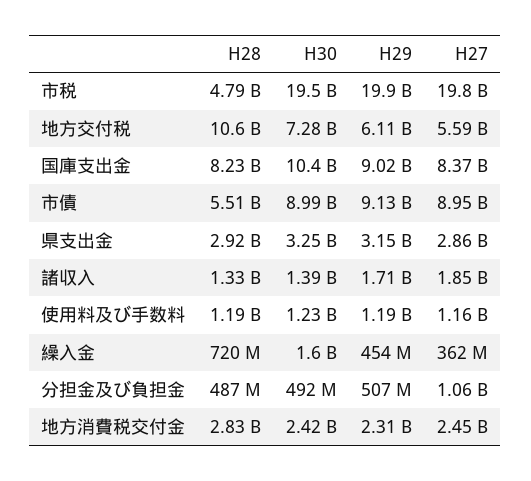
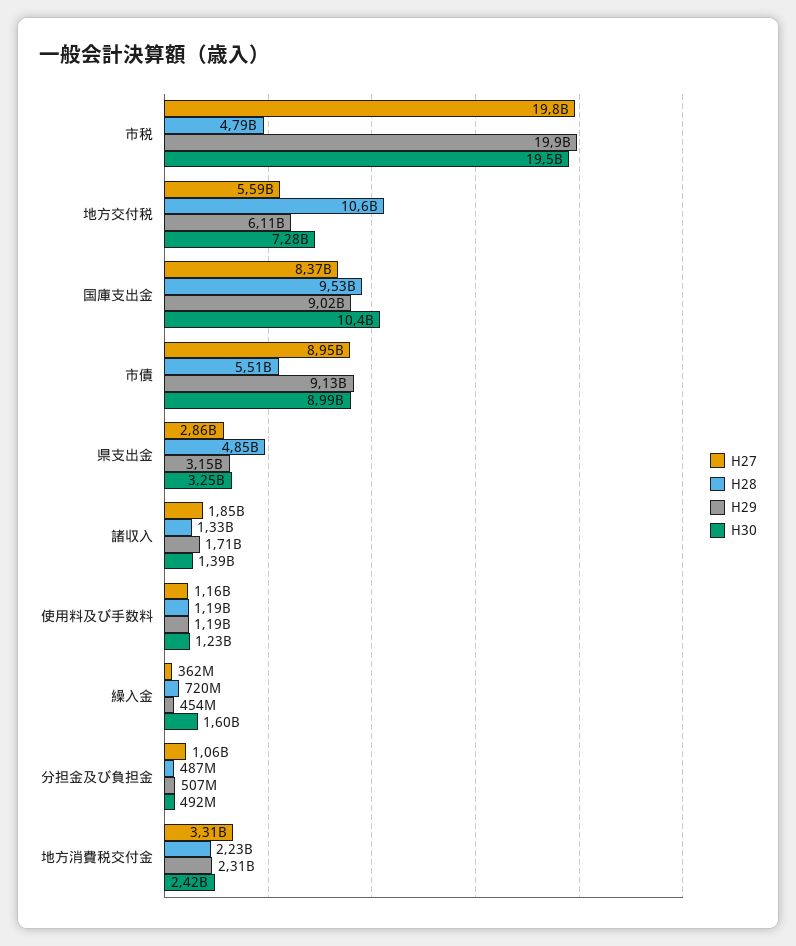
  {
    "H28": {
      "市税": 4790000000,
      "地方交付税": 10600000000,
-     "国庫支出金": 8230000000,
+     "国庫支出金": 9530000000,
      "市債": 5510000000,
-     "県支出金": 2920000000,
+     "県支出金": 4850000000,
      "諸収入": 1330000000,
      "使用料及び手数料": 1190000000,
      "繰入金": 720000000,
      "分担金及び負担金": 487000000,
-     "地方消費税交付金": 2830000000
+     "地方消費税交付金": 2230000000
    },
    "H30": {
      "市税": 19500000000,
      "地方交付税": 7280000000,
      "国庫支出金": 10400000000,
      "市債": 8990000000,
      "県支出金": 3250000000,
      "諸収入": 1390000000,
      "使用料及び手数料": 1230000000,
      "繰入金": 1600000000,
      "分担金及び負担金": 492000000,
      "地方消費税交付金": 2420000000
    },
    "H29": {
      "市税": 19900000000,
      "地方交付税": 6110000000,
      "国庫支出金": 9020000000,
      "市債": 9130000000,
      "県支出金": 3150000000,
      "諸収入": 1710000000,
      "使用料及び手数料": 1190000000,
      "繰入金": 454000000,
      "分担金及び負担金": 507000000,
      "地方消費税交付金": 2310000000
    },
    "H27": {
      "市税": 19800000000,
      "地方交付税": 5590000000,
      "国庫支出金": 8370000000,
      "市債": 8950000000,
      "県支出金": 2860000000,
      "諸収入": 1850000000,
      "使用料及び手数料": 1160000000,
      "繰入金": 362000000,
      "分担金及び負担金": 1060000000,
-     "地方消費税交付金": 2450000000
+     "地方消費税交付金": 3310000000
    }
  }

